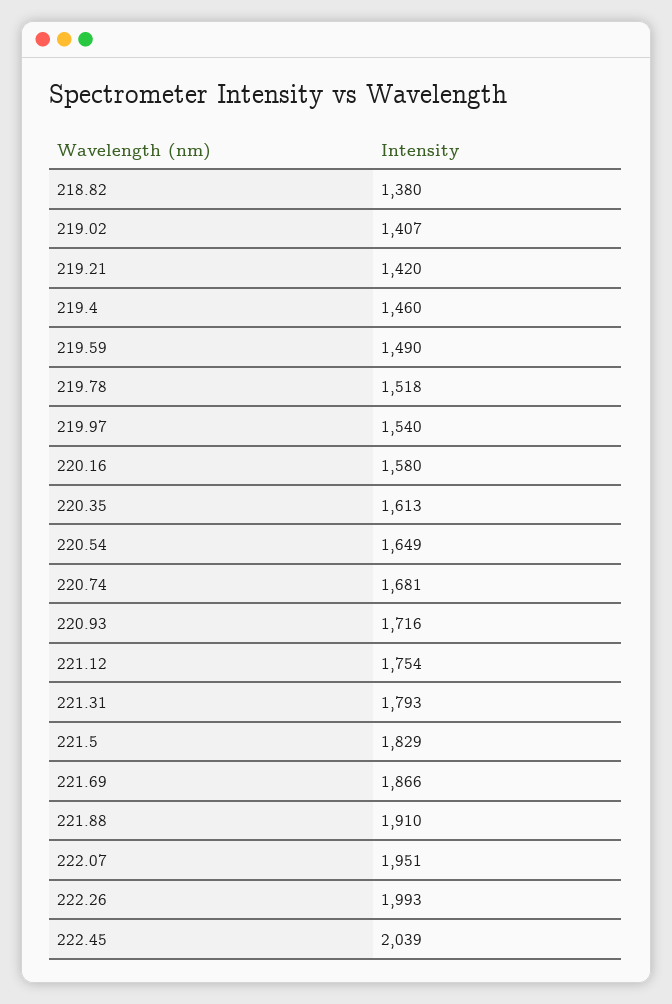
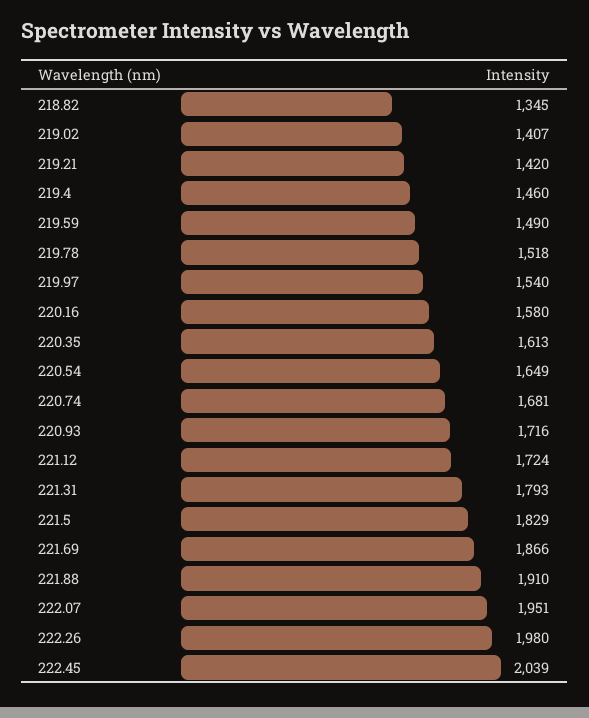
  {
-   "218.82": 1380,
+   "218.82": 1345,
    "219.02": 1407,
    "219.21": 1420,
    "219.4": 1460,
    "219.59": 1490,
    "219.78": 1518,
    "219.97": 1540,
    "220.16": 1580,
    "220.35": 1613,
    "220.54": 1649,
    "220.74": 1681,
    "220.93": 1716,
-   "221.12": 1754,
+   "221.12": 1724,
    "221.31": 1793,
    "221.5": 1829,
    "221.69": 1866,
    "221.88": 1910,
    "222.07": 1951,
-   "222.26": 1993,
+   "222.26": 1980,
    "222.45": 2039
  }

